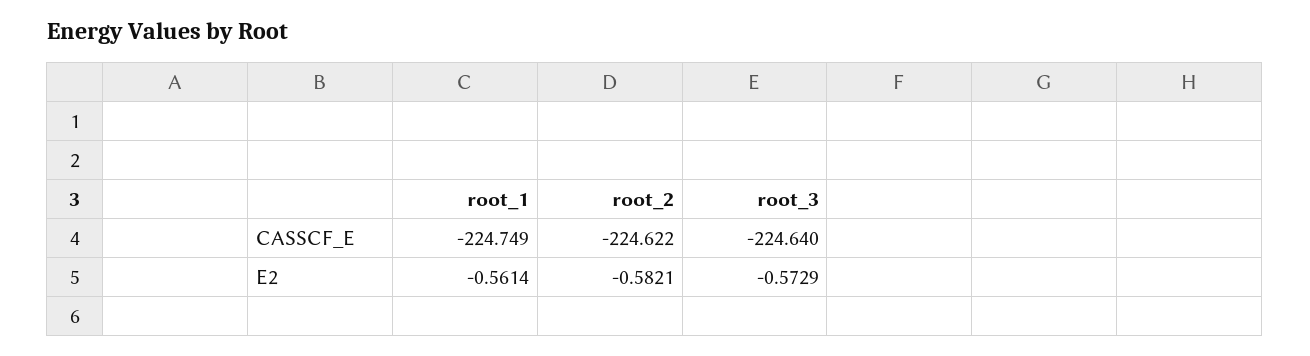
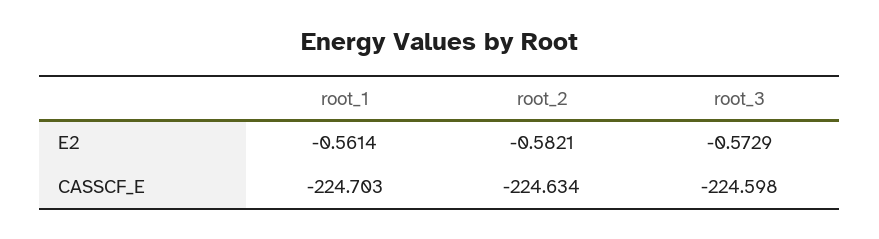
  {
    "root_1": {
-     "CASSCF_E": -224.749,
+     "CASSCF_E": -224.703,
      "E2": -0.5614
    },
    "root_2": {
-     "CASSCF_E": -224.622,
+     "CASSCF_E": -224.634,
      "E2": -0.5821
    },
    "root_3": {
-     "CASSCF_E": -224.64,
+     "CASSCF_E": -224.598,
      "E2": -0.5729
    }
  }

